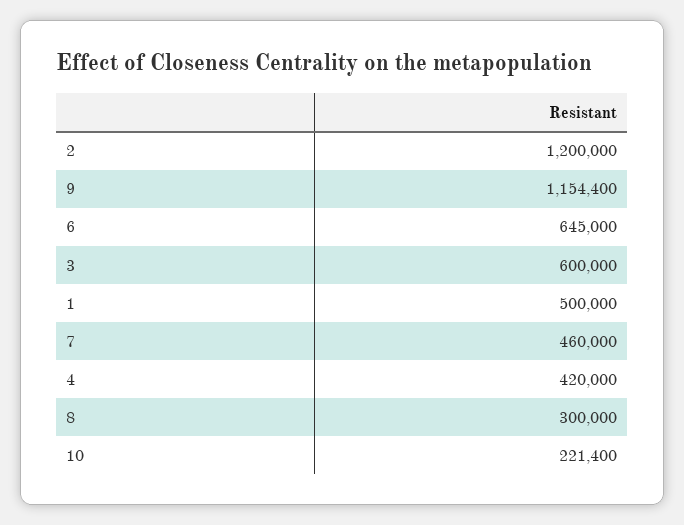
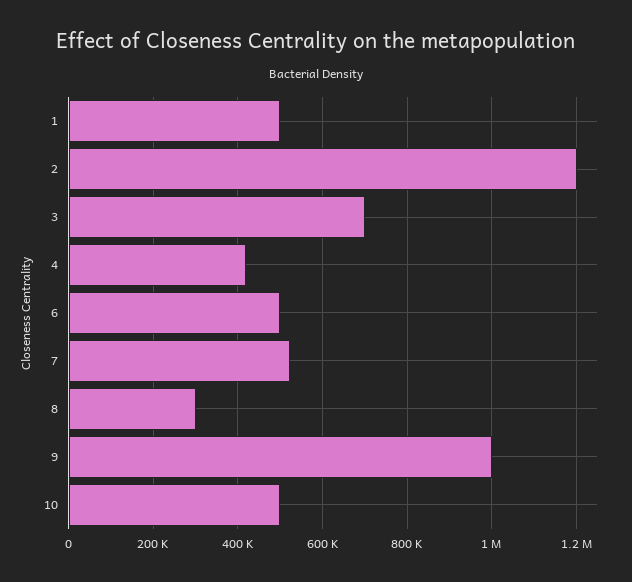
  {
    "2": 1200000,
-   "9": 1154400,
+   "9": 1000000,
-   "6": 645000,
+   "6": 500000,
-   "3": 600000,
+   "3": 700000,
    "1": 500000,
-   "7": 460000,
+   "7": 520000,
    "4": 420000,
    "8": 300000,
-   "10": 221400
+   "10": 500000
  }

